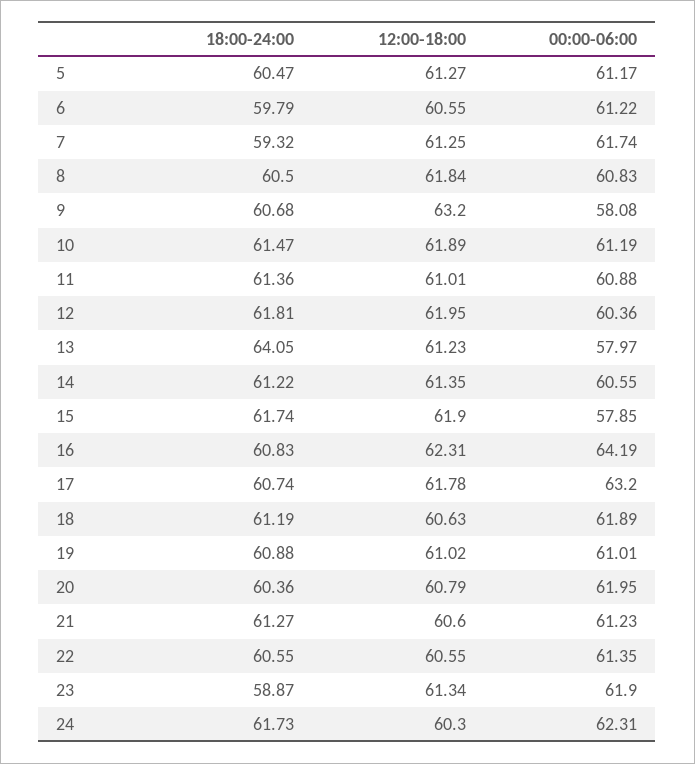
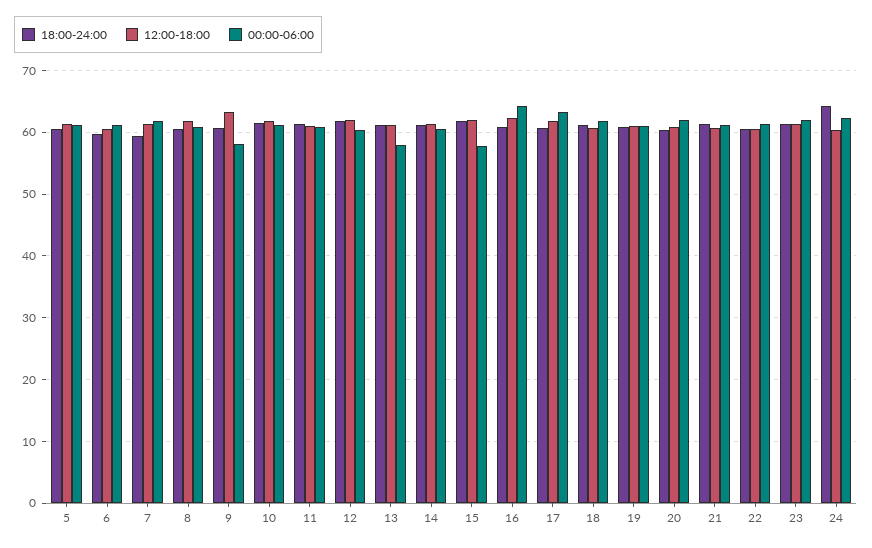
  {
    "18:00-24:00": {
      "5": 60.47,
      "6": 59.79,
      "7": 59.32,
      "8": 60.5,
      "9": 60.68,
      "10": 61.47,
      "11": 61.36,
      "12": 61.81,
-     "13": 64.05,
+     "13": 61,
      "14": 61.22,
      "15": 61.74,
      "16": 60.83,
      "17": 60.74,
      "18": 61.19,
      "19": 60.88,
      "20": 60.36,
      "21": 61.27,
      "22": 60.55,
-     "23": 58.87,
+     "23": 61,
-     "24": 61.73
+     "24": 64
    },
    "12:00-18:00": {
      "5": 61.27,
      "6": 60.55,
      "7": 61.25,
      "8": 61.84,
      "9": 63.2,
      "10": 61.89,
      "11": 61.01,
      "12": 61.95,
      "13": 61.23,
      "14": 61.35,
      "15": 61.9,
      "16": 62.31,
      "17": 61.78,
      "18": 60.63,
      "19": 61.02,
      "20": 60.79,
      "21": 60.6,
      "22": 60.55,
      "23": 61.34,
      "24": 60.3
    },
    "00:00-06:00": {
      "5": 61.17,
      "6": 61.22,
      "7": 61.74,
      "8": 60.83,
      "9": 58.08,
      "10": 61.19,
      "11": 60.88,
      "12": 60.36,
      "13": 57.97,
      "14": 60.55,
      "15": 57.85,
      "16": 64.19,
      "17": 63.2,
      "18": 61.89,
      "19": 61.01,
      "20": 61.95,
      "21": 61.23,
      "22": 61.35,
      "23": 61.9,
      "24": 62.31
    }
  }

